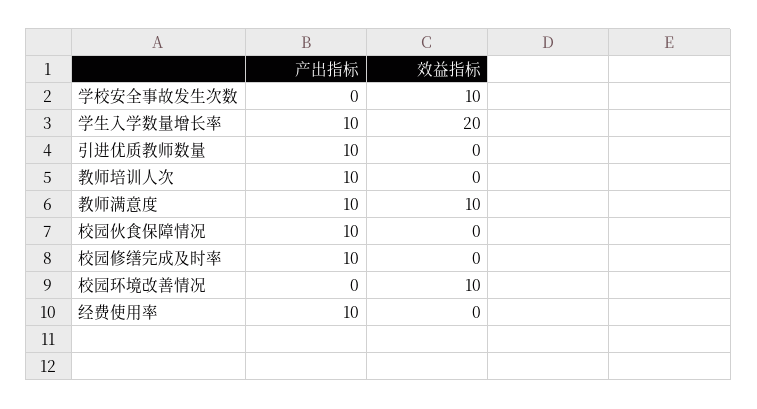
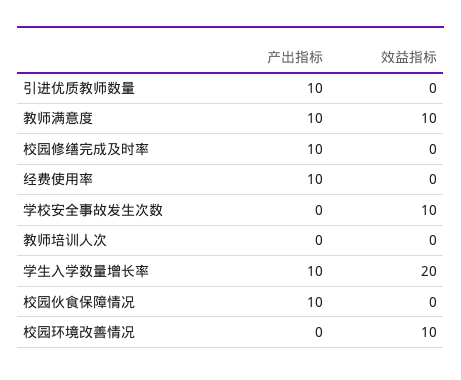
  {
    "产出指标": {
      "学校安全事故发生次数": 0,
      "学生入学数量增长率": 10,
      "引进优质教师数量": 10,
-     "教师培训人次": 10,
+     "教师培训人次": 0,
      "教师满意度": 10,
      "校园伙食保障情况": 10,
      "校园修缮完成及时率": 10,
      "校园环境改善情况": 0,
      "经费使用率": 10
    },
    "效益指标": {
      "学校安全事故发生次数": 10,
      "学生入学数量增长率": 20,
      "引进优质教师数量": 0,
      "教师培训人次": 0,
      "教师满意度": 10,
      "校园伙食保障情况": 0,
      "校园修缮完成及时率": 0,
      "校园环境改善情况": 10,
      "经费使用率": 0
    }
  }

